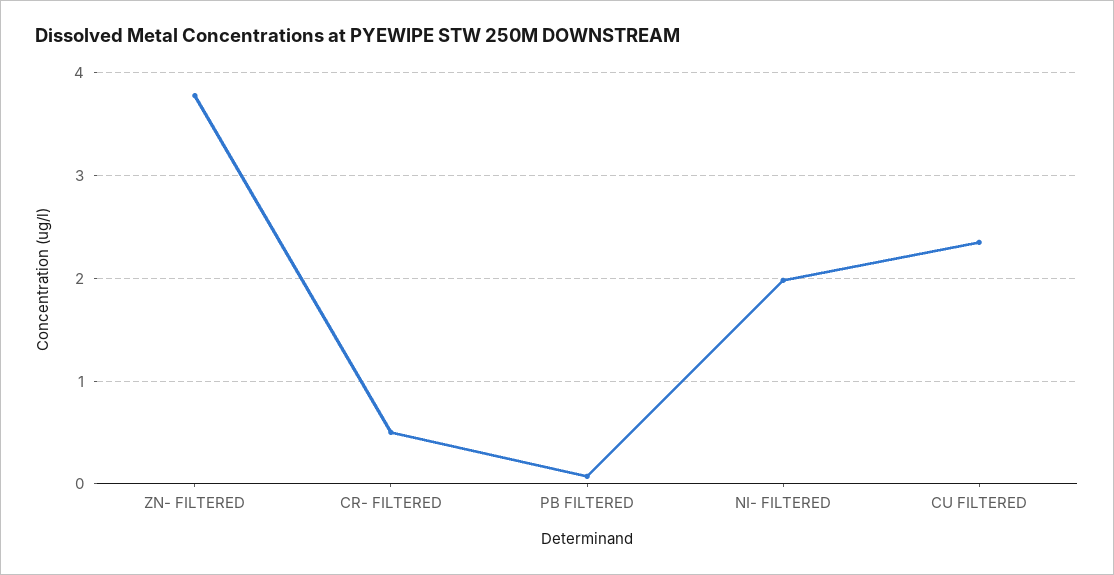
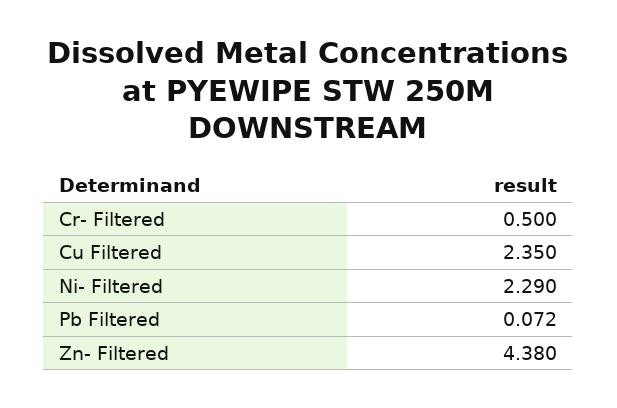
  {
-   "ZN- FILTERED": 3.8,
+   "ZN- FILTERED": 4.38,
    "CR- FILTERED": 0.5,
    "PB FILTERED": 0.072,
-   "NI- FILTERED": 2,
+   "NI- FILTERED": 2.29,
    "CU FILTERED": 2.35
  }

